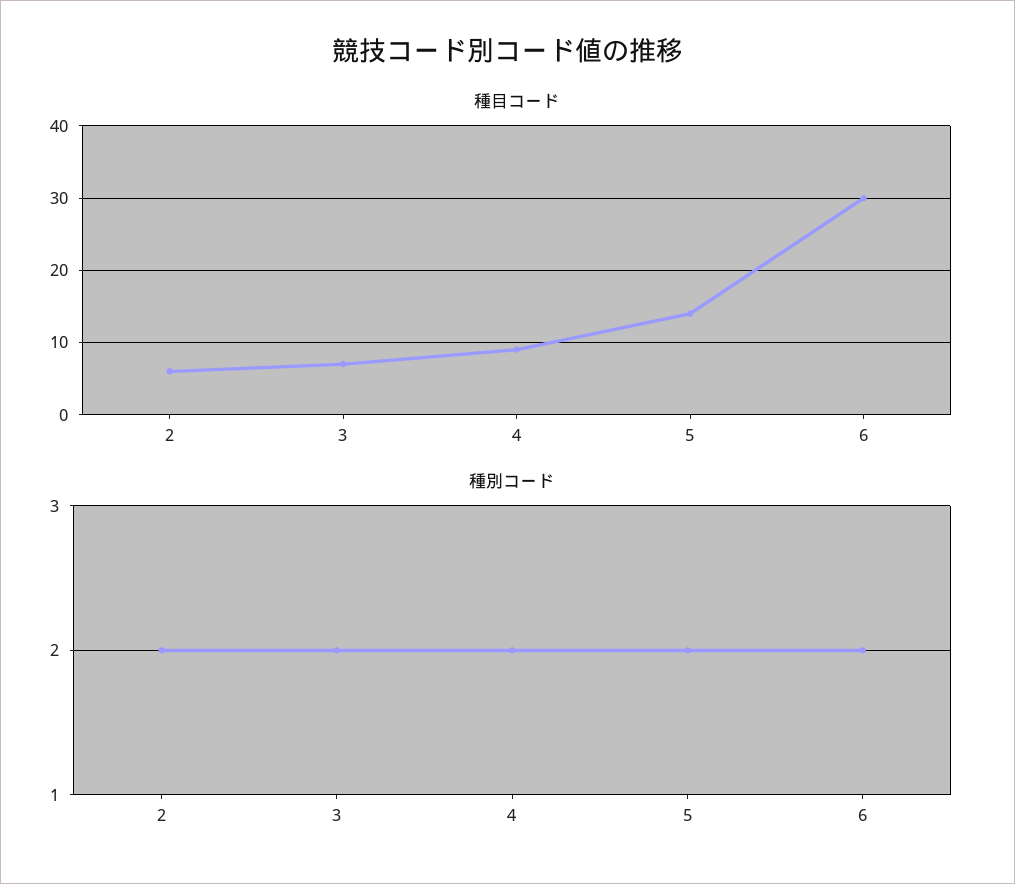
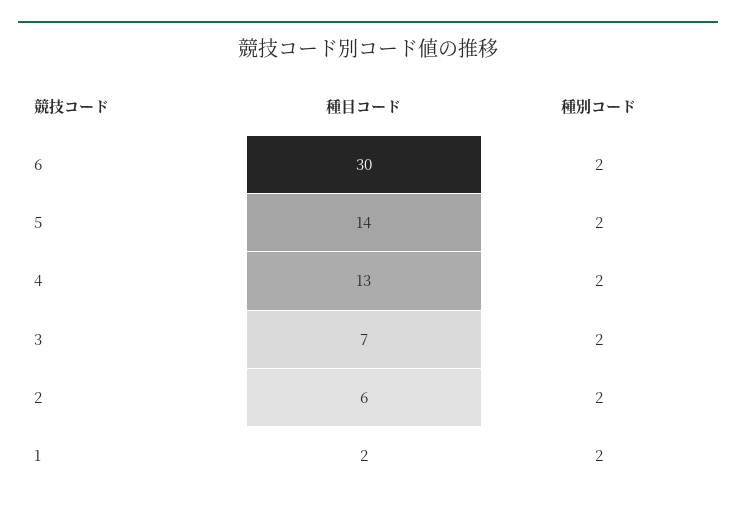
  {
    "種目コード": {
      "2": 6,
      "3": 7,
-     "4": 9,
+     "4": 13,
      "5": 14,
-     "6": 30
+     "6": 30,
+     "1": 2
    },
    "種別コード": {
      "2": 2,
      "3": 2,
      "4": 2,
      "5": 2,
-     "6": 2
+     "6": 2,
+     "1": 2
    }
  }

